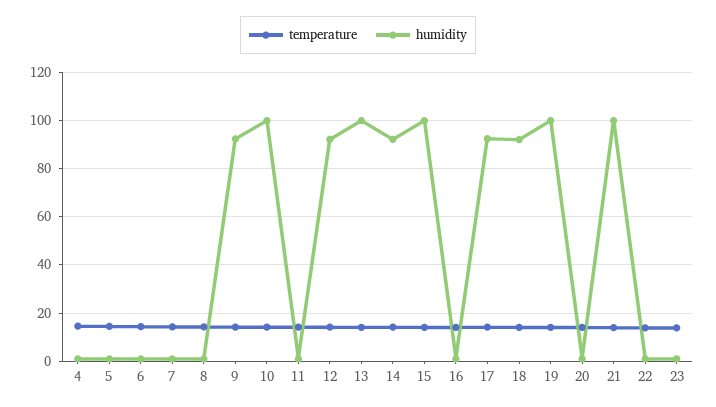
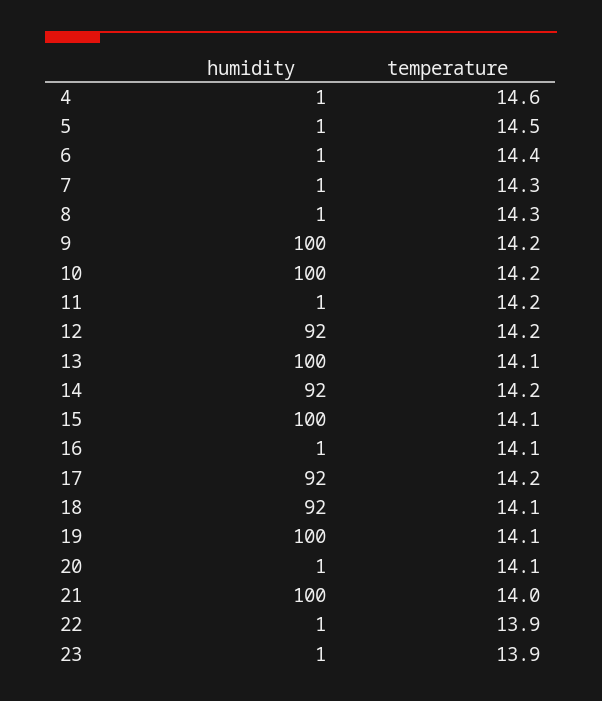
  {
    "temperature": {
      "4": 14.6,
      "5": 14.5,
      "6": 14.4,
      "7": 14.3,
      "8": 14.3,
      "9": 14.2,
      "10": 14.2,
      "11": 14.2,
      "12": 14.2,
      "13": 14.1,
      "14": 14.2,
      "15": 14.1,
      "16": 14.1,
      "17": 14.2,
      "18": 14.1,
      "19": 14.1,
      "20": 14.1,
      "21": 14,
      "22": 13.9,
      "23": 13.9
    },
    "humidity": {
      "4": 1,
      "5": 1,
      "6": 1,
      "7": 1,
      "8": 1,
-     "9": 92.5,
+     "9": 100,
      "10": 100,
      "11": 1,
      "12": 92,
      "13": 100,
      "14": 92,
      "15": 100,
      "16": 1,
      "17": 92,
      "18": 92,
      "19": 100,
      "20": 1,
      "21": 100,
      "22": 1,
      "23": 1
    }
  }

